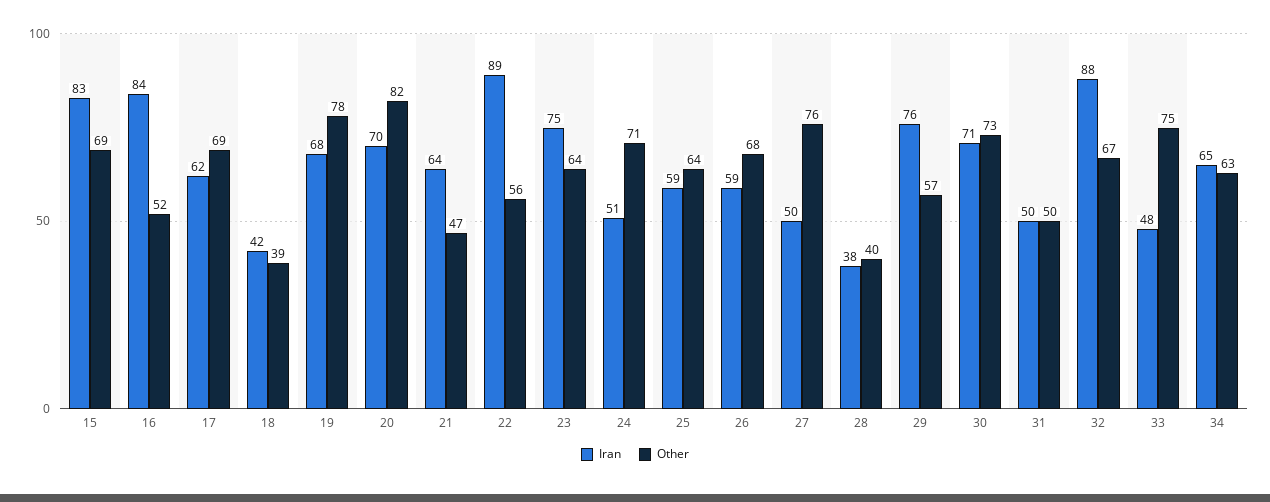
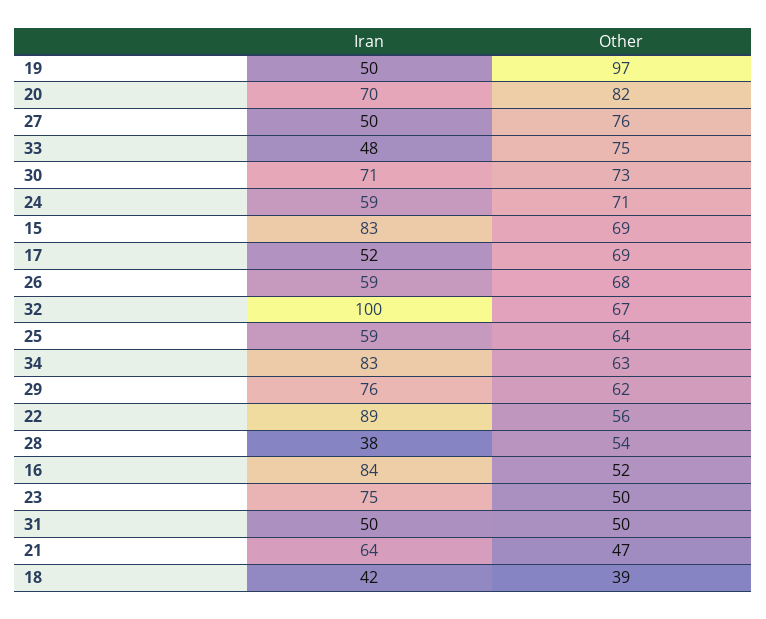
  {
    "Iran": {
      "15": 83,
      "16": 84,
-     "17": 62,
+     "17": 52,
      "18": 42,
-     "19": 68,
+     "19": 50,
      "20": 70,
      "21": 64,
      "22": 89,
      "23": 75,
-     "24": 51,
+     "24": 59,
      "25": 59,
      "26": 59,
      "27": 50,
      "28": 38,
      "29": 76,
      "30": 71,
      "31": 50,
-     "32": 88,
+     "32": 100,
      "33": 48,
-     "34": 65
+     "34": 83
    },
    "Other": {
      "15": 69,
      "16": 52,
      "17": 69,
      "18": 39,
-     "19": 78,
+     "19": 97,
      "20": 82,
      "21": 47,
      "22": 56,
-     "23": 64,
+     "23": 50,
      "24": 71,
      "25": 64,
      "26": 68,
      "27": 76,
-     "28": 40,
+     "28": 54,
-     "29": 57,
+     "29": 62,
      "30": 73,
      "31": 50,
      "32": 67,
      "33": 75,
      "34": 63
    }
  }

